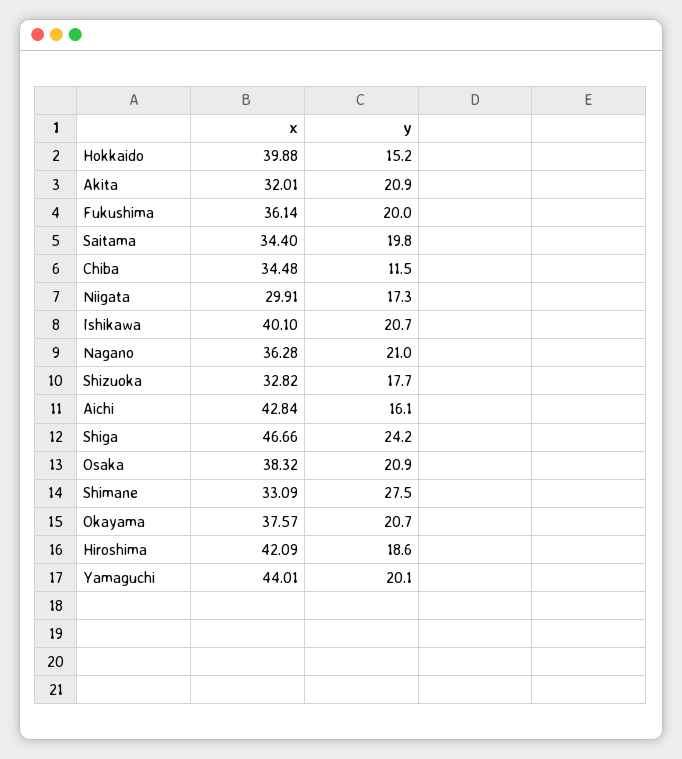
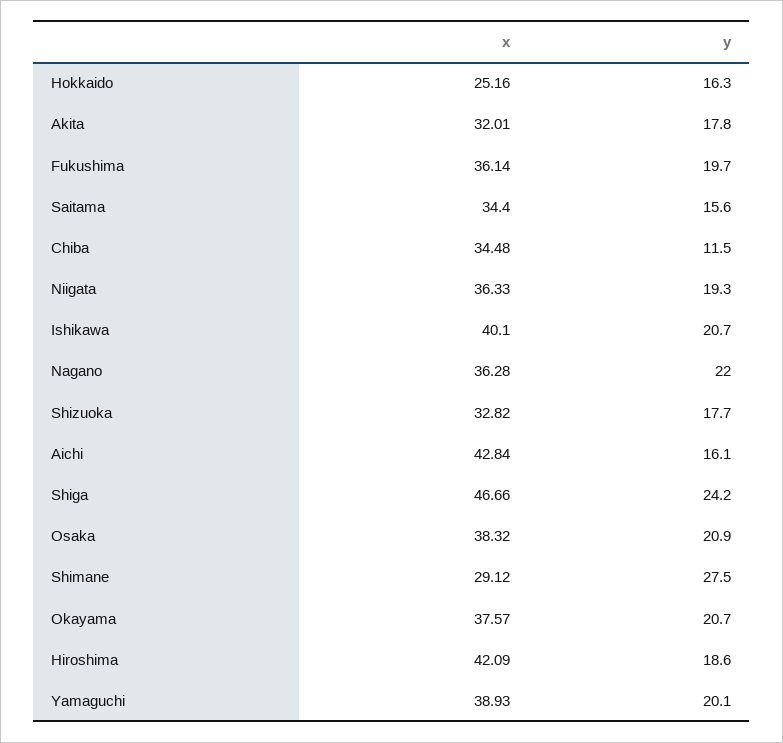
  {
    "x": {
-     "Hokkaido": 39.88,
+     "Hokkaido": 25.16,
      "Akita": 32.01,
      "Fukushima": 36.14,
      "Saitama": 34.4,
      "Chiba": 34.48,
-     "Niigata": 29.91,
+     "Niigata": 36.33,
      "Ishikawa": 40.1,
      "Nagano": 36.28,
      "Shizuoka": 32.82,
      "Aichi": 42.84,
      "Shiga": 46.66,
      "Osaka": 38.32,
-     "Shimane": 33.09,
+     "Shimane": 29.12,
      "Okayama": 37.57,
      "Hiroshima": 42.09,
-     "Yamaguchi": 44.01
+     "Yamaguchi": 38.93
    },
    "y": {
-     "Hokkaido": 15.2,
+     "Hokkaido": 16.3,
-     "Akita": 20.9,
+     "Akita": 17.8,
-     "Fukushima": 20,
+     "Fukushima": 19.7,
-     "Saitama": 19.8,
+     "Saitama": 15.6,
      "Chiba": 11.5,
-     "Niigata": 17.3,
+     "Niigata": 19.3,
      "Ishikawa": 20.7,
-     "Nagano": 21,
+     "Nagano": 22,
      "Shizuoka": 17.7,
      "Aichi": 16.1,
      "Shiga": 24.2,
      "Osaka": 20.9,
      "Shimane": 27.5,
      "Okayama": 20.7,
      "Hiroshima": 18.6,
      "Yamaguchi": 20.1
    }
  }

